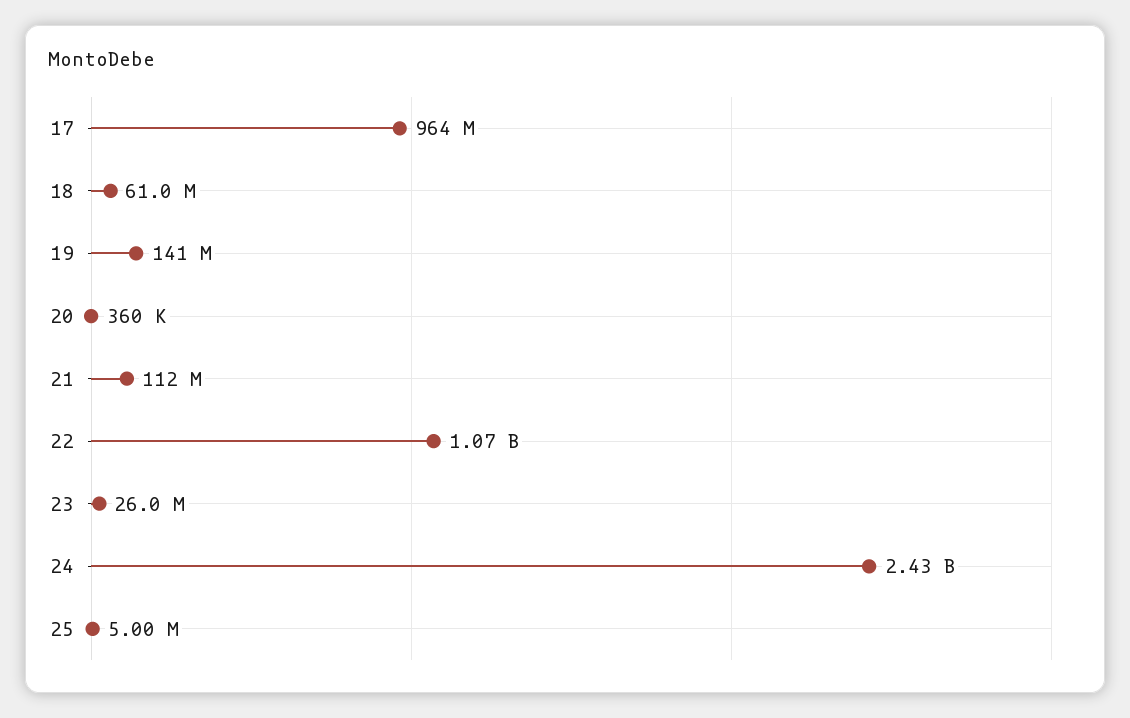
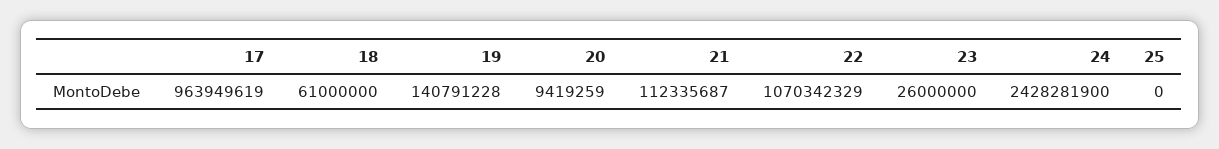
  {
    "17": 963949619,
    "18": 61000000,
    "19": 140791228,
-   "20": 360000,
+   "20": 9419259,
    "21": 112335687,
    "22": 1070342329,
    "23": 26000000,
    "24": 2428281900,
-   "25": 5000000
+   "25": 0
  }

